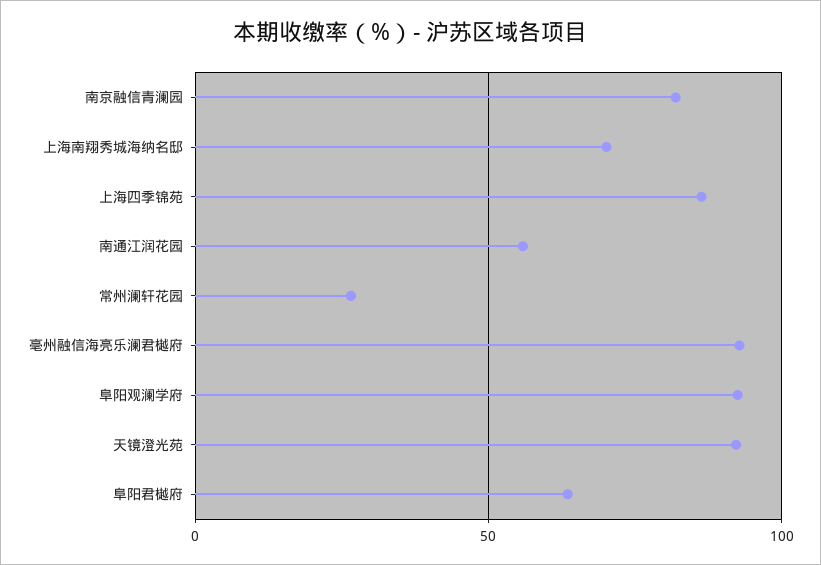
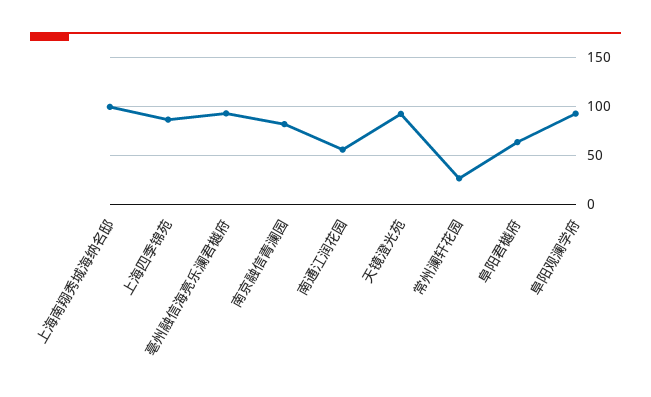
  {
    "南京融信青澜园": 80,
-   "上海南翔秀城海纳名邸": 70,
+   "上海南翔秀城海纳名邸": 100,
    "上海四季锦苑": 85,
    "南通江润花园": 55,
    "常州澜轩花园": 25,
    "亳州融信海亮乐澜君樾府": 95,
    "阜阳观澜学府": 95,
    "天镜澄光苑": 90,
    "阜阳君樾府": 65
  }

